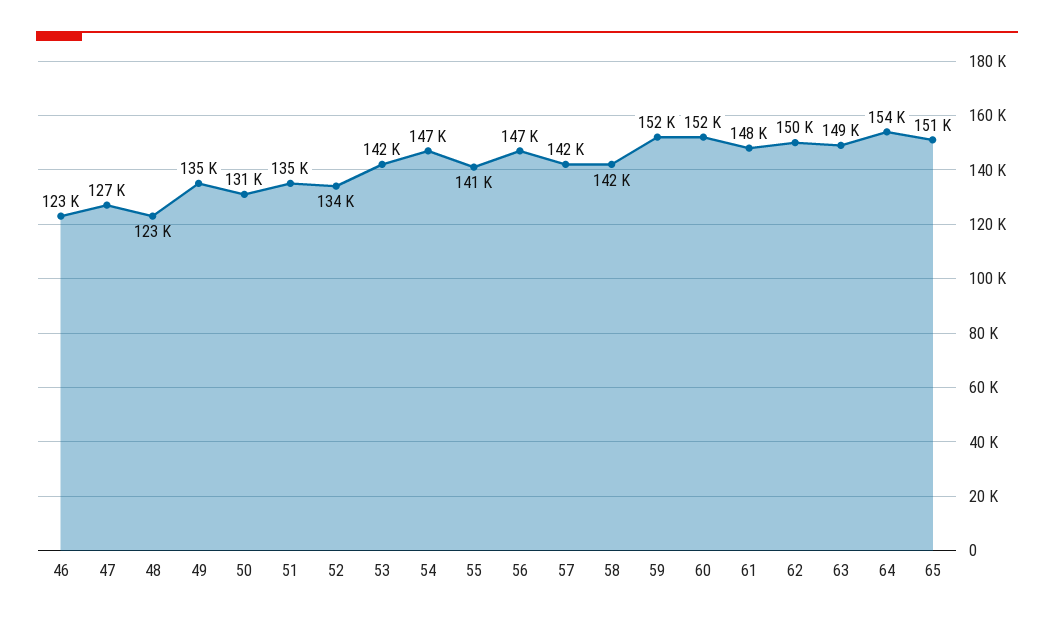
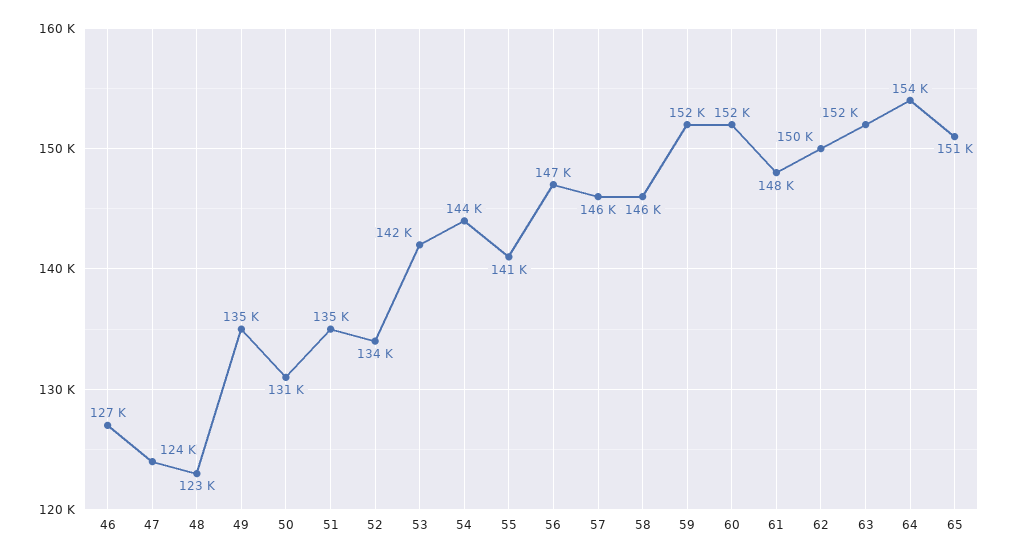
  {
-   "46": 123000,
+   "46": 127000,
-   "47": 127000,
+   "47": 124000,
    "48": 123000,
    "49": 135000,
    "50": 131000,
    "51": 135000,
    "52": 134000,
    "53": 142000,
-   "54": 147000,
+   "54": 144000,
    "55": 141000,
    "56": 147000,
-   "57": 142000,
+   "57": 146000,
-   "58": 142000,
+   "58": 146000,
    "59": 152000,
    "60": 152000,
    "61": 148000,
    "62": 150000,
-   "63": 149000,
+   "63": 152000,
    "64": 154000,
    "65": 151000
  }

